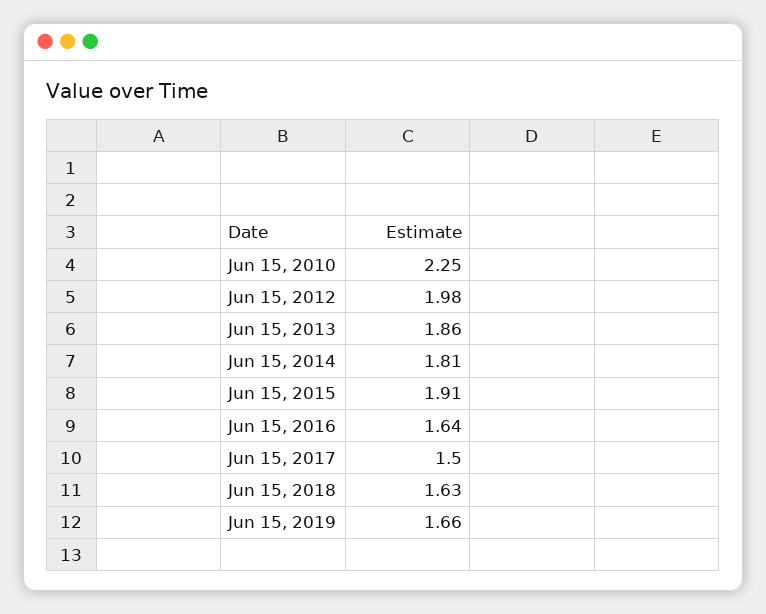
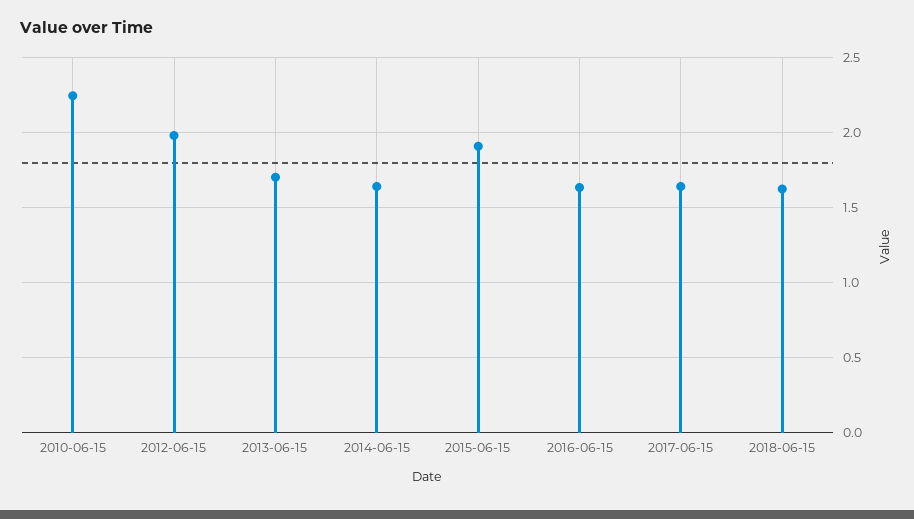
  {
    "Jun 15, 2010": 2.25,
    "Jun 15, 2012": 1.98,
-   "Jun 15, 2013": 1.86,
+   "Jun 15, 2013": 1.7,
-   "Jun 15, 2014": 1.81,
+   "Jun 15, 2014": 1.65,
    "Jun 15, 2015": 1.91,
    "Jun 15, 2016": 1.64,
-   "Jun 15, 2017": 1.5,
+   "Jun 15, 2017": 1.65,
-   "Jun 15, 2018": 1.63,
+   "Jun 15, 2018": 1.63
-   "Jun 15, 2019": 1.66
  }

